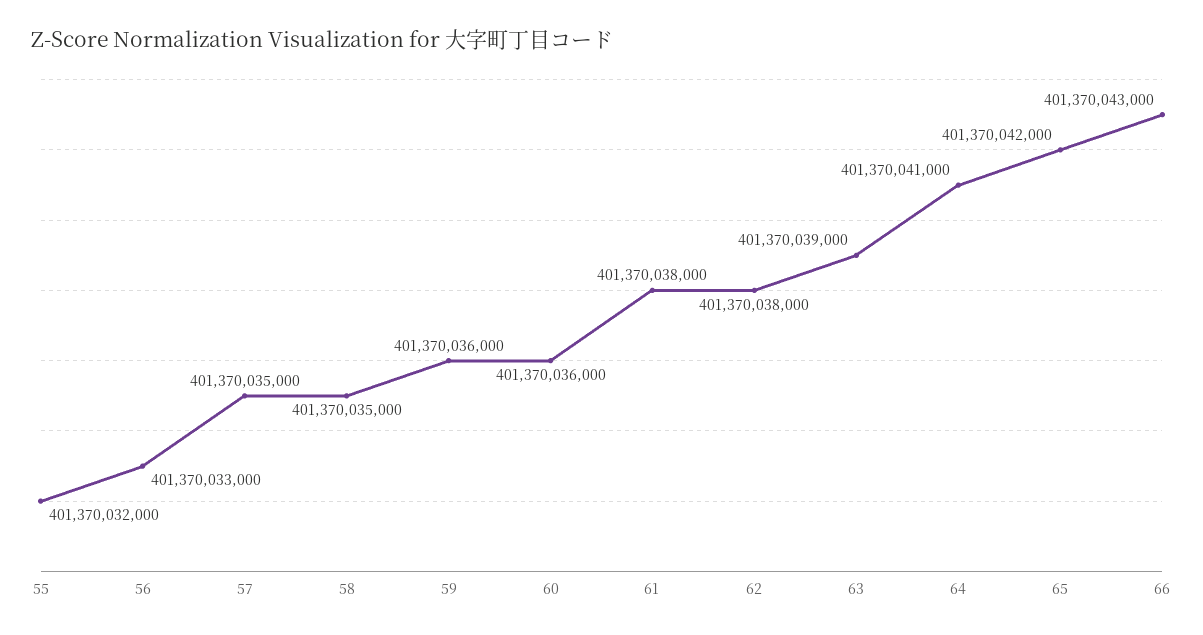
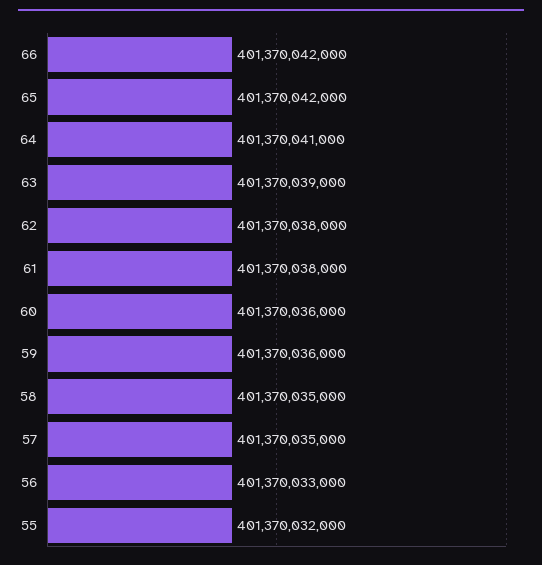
  {
    "55": 401370032000,
    "56": 401370033000,
    "57": 401370035000,
    "58": 401370035000,
    "59": 401370036000,
    "60": 401370036000,
    "61": 401370038000,
    "62": 401370038000,
    "63": 401370039000,
    "64": 401370041000,
    "65": 401370042000,
-   "66": 401370043000
+   "66": 401370042000
  }

